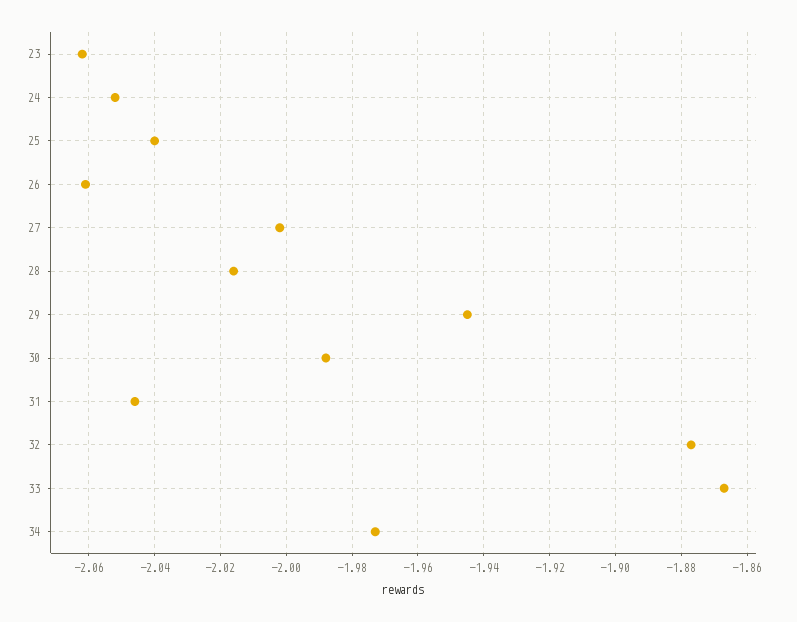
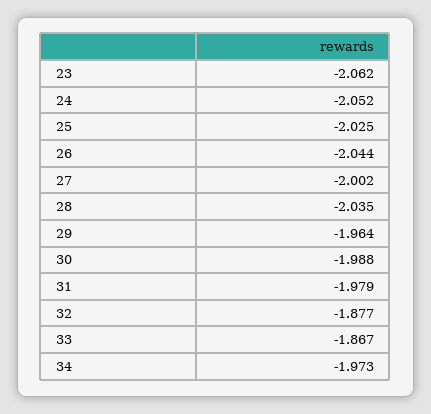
  {
    "23": -2.062,
    "24": -2.052,
-   "25": -2.04,
+   "25": -2.025,
-   "26": -2.06,
+   "26": -2.044,
    "27": -2.002,
-   "28": -2.015,
+   "28": -2.035,
-   "29": -1.945,
+   "29": -1.964,
    "30": -1.988,
-   "31": -2.045,
+   "31": -1.979,
    "32": -1.877,
    "33": -1.867,
    "34": -1.973
  }

